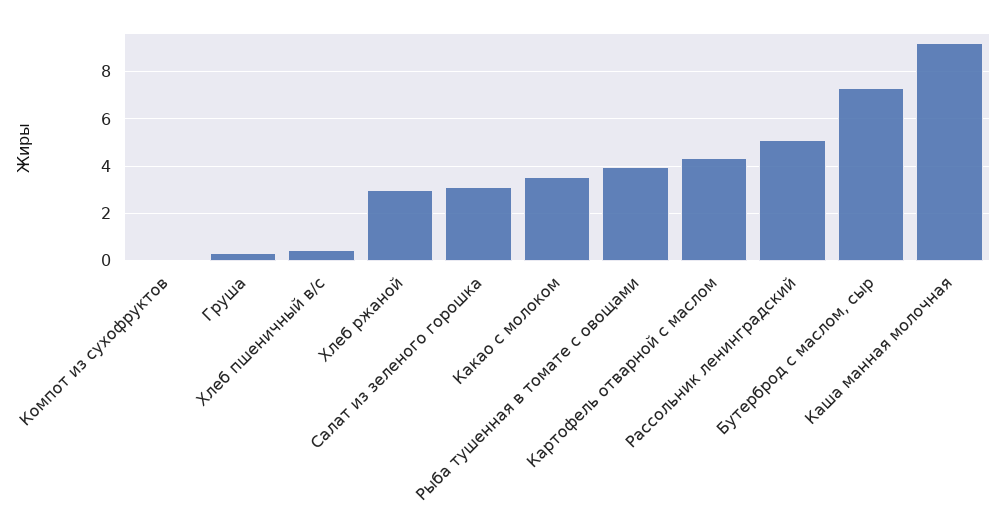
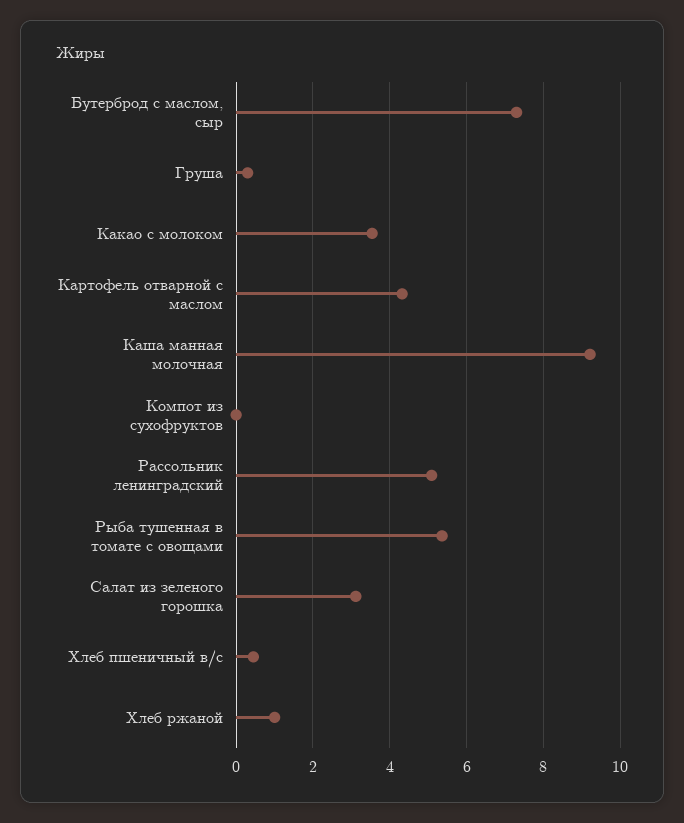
  {
    "Компот из сухофруктов": 0,
    "Груша": 0.4,
    "Хлеб пшеничный в/с": 0.4,
-   "Хлеб ржаной": 3,
+   "Хлеб ржаной": 1,
    "Салат из зеленого горошка": 3.2,
    "Какао с молоком": 3.6,
-   "Рыба тушенная в томате с овощами": 4,
+   "Рыба тушенная в томате с овощами": 5.4,
    "Картофель отварной с маслом": 4.4,
    "Рассольник ленинградский": 5,
    "Бутерброд с маслом, сыр": 7.4,
    "Каша манная молочная": 9.2
  }

